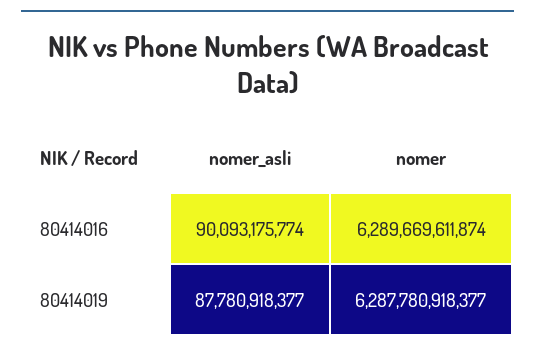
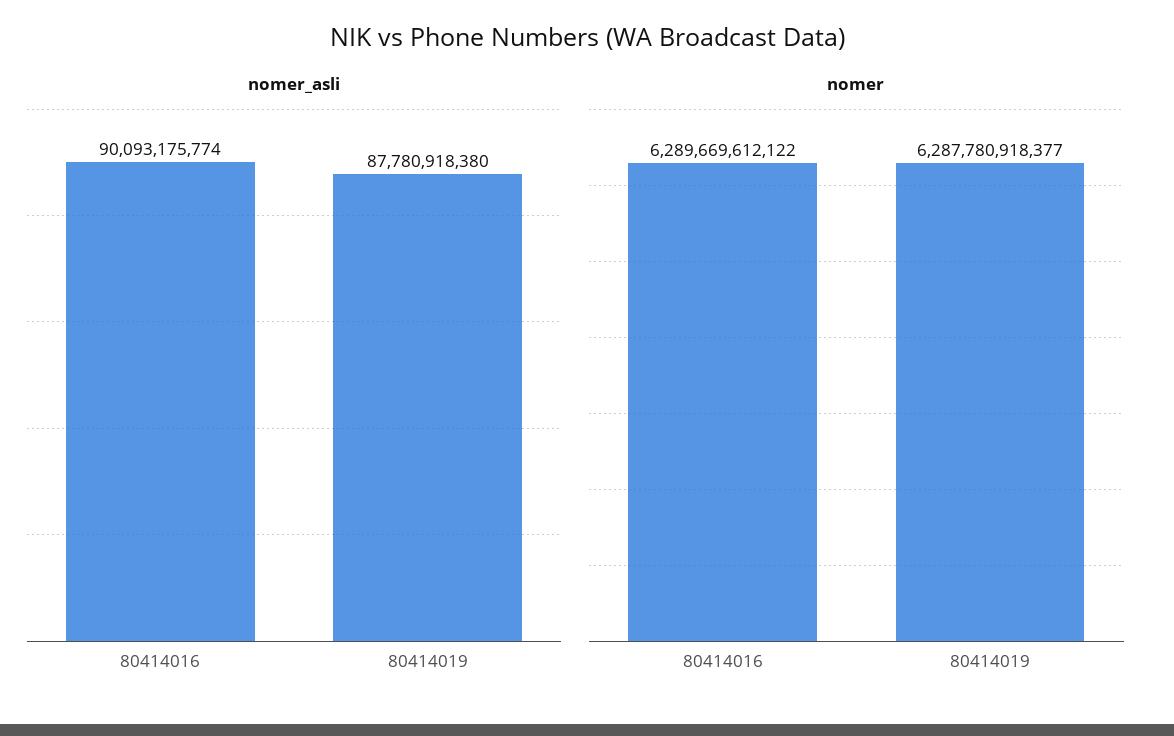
  {
    "nomer_asli": {
      "80414016": 90093175774,
-     "80414019": 87780918377
+     "80414019": 87780918380
    },
    "nomer": {
-     "80414016": 6289669611874,
+     "80414016": 6289669612122,
      "80414019": 6287780918377
    }
  }

